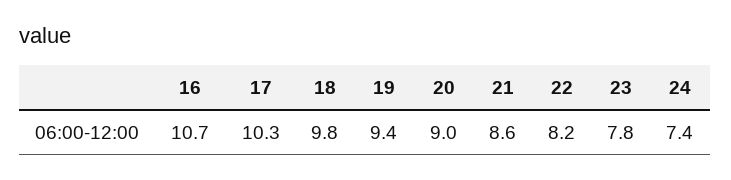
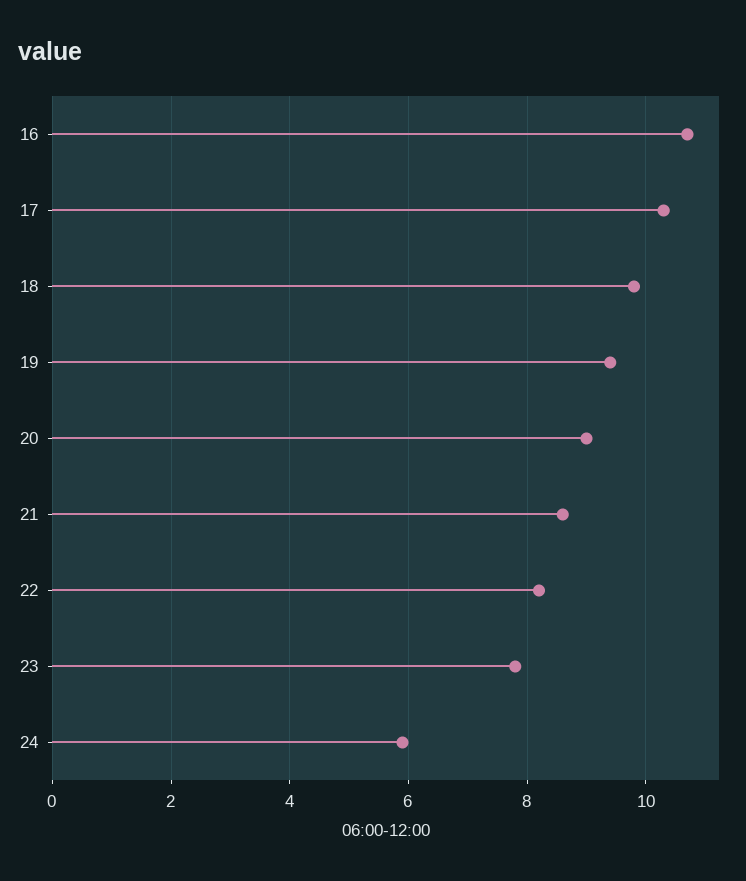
  {
    "16": 10.7,
    "17": 10.3,
    "18": 9.8,
    "19": 9.4,
    "20": 9,
    "21": 8.6,
    "22": 8.2,
    "23": 7.8,
-   "24": 7.4
+   "24": 6
  }

